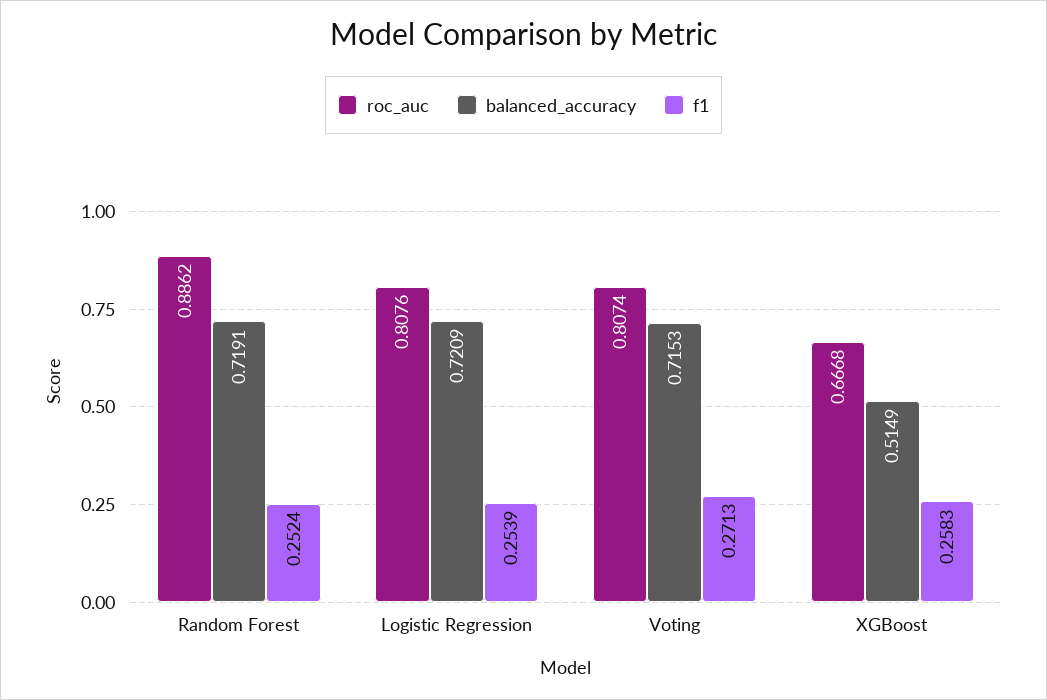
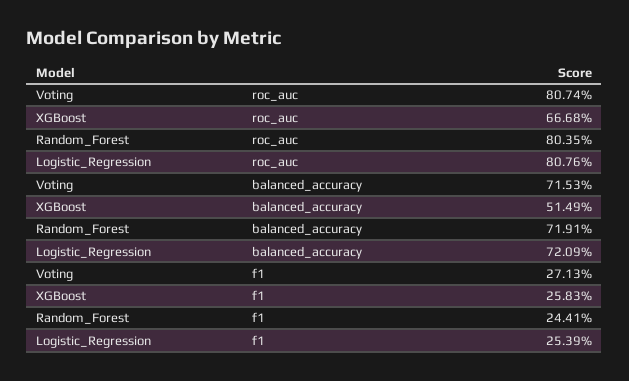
  {
    "roc_auc": {
-     "Random Forest": 0.8862,
+     "Random Forest": 0.8035,
      "Logistic Regression": 0.8076,
      "Voting": 0.8074,
      "XGBoost": 0.6668
    },
    "balanced_accuracy": {
      "Random Forest": 0.7191,
      "Logistic Regression": 0.7209,
      "Voting": 0.7153,
      "XGBoost": 0.5149
    },
    "f1": {
-     "Random Forest": 0.2524,
+     "Random Forest": 0.2441,
      "Logistic Regression": 0.2539,
      "Voting": 0.2713,
      "XGBoost": 0.2583
    }
  }

